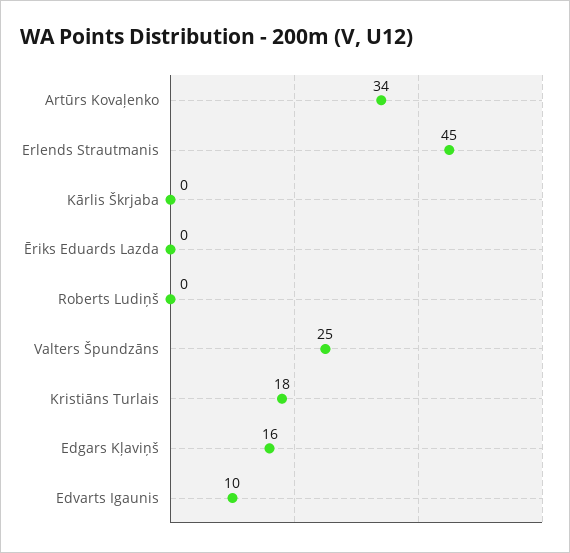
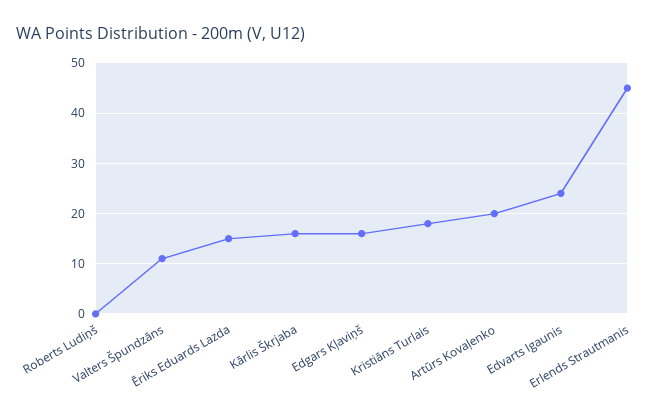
  {
-   "Artūrs Kovaļenko": 34,
+   "Artūrs Kovaļenko": 20,
    "Erlends Strautmanis": 45,
-   "Kārlis Škrjaba": 0,
+   "Kārlis Škrjaba": 15,
-   "Ēriks Eduards Lazda": 0,
+   "Ēriks Eduards Lazda": 15,
    "Roberts Ludiņš": 0,
-   "Valters Špundzāns": 25,
+   "Valters Špundzāns": 10,
    "Kristiāns Turlais": 18,
    "Edgars Kļaviņš": 16,
-   "Edvarts Igaunis": 10
+   "Edvarts Igaunis": 25
  }

